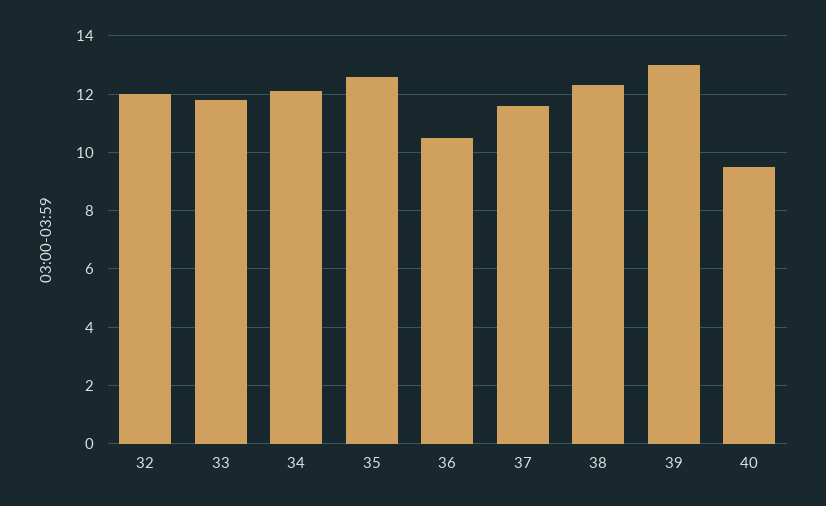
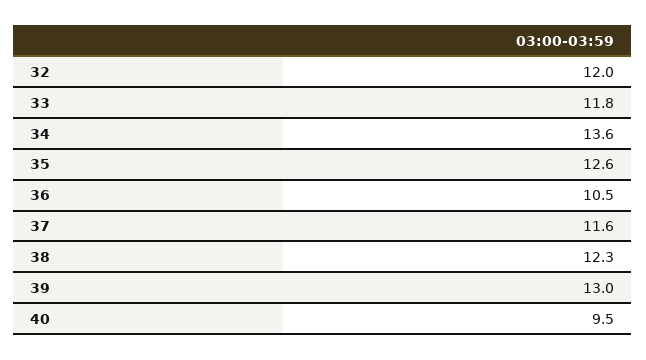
  {
    "32": 12,
    "33": 11.8,
-   "34": 12,
+   "34": 13.6,
    "35": 12.6,
    "36": 10.5,
    "37": 11.6,
    "38": 12.3,
    "39": 13,
    "40": 9.5
  }

